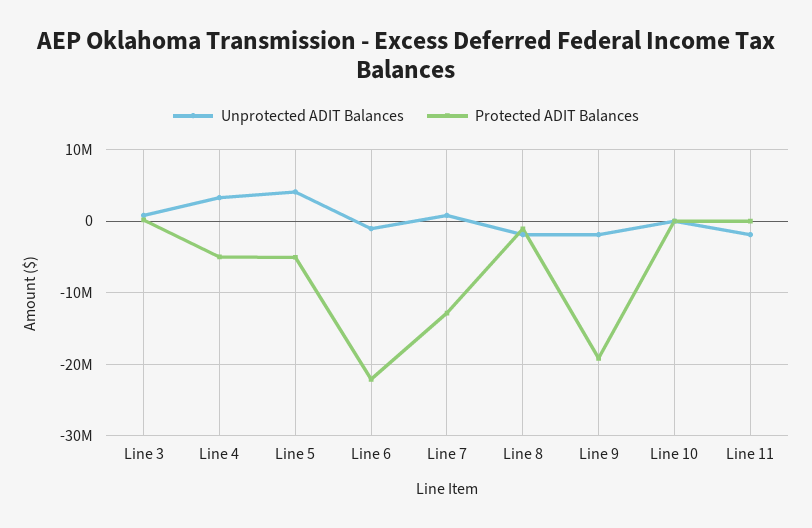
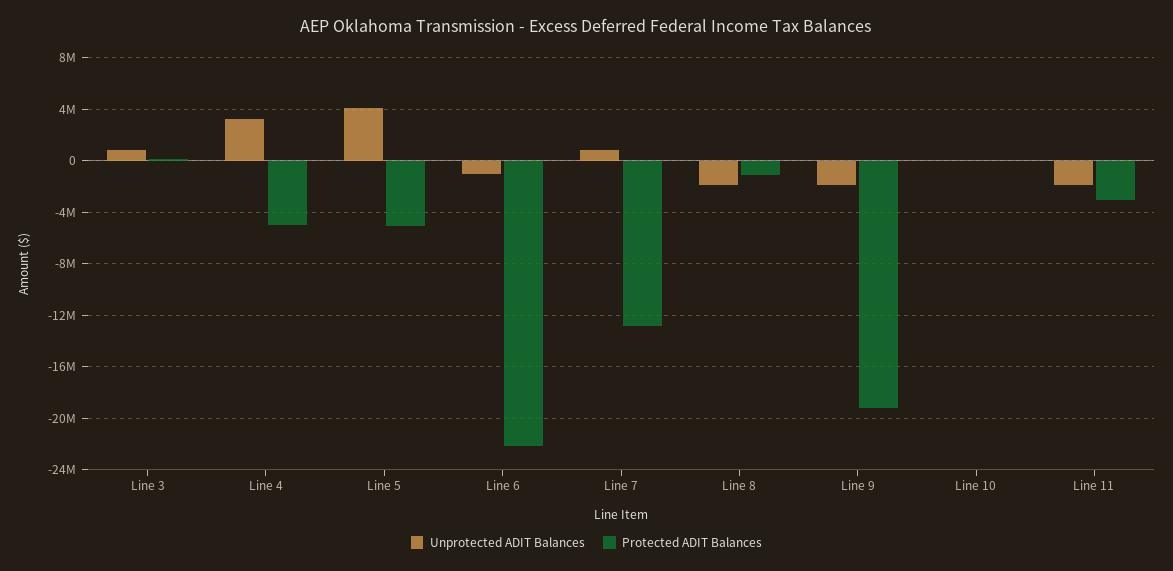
  {
    "Unprotected ADIT Balances": {
      "Line 3": 1000000,
      "Line 4": 3500000,
      "Line 5": 4000000,
      "Line 6": -1000000,
      "Line 7": 1000000,
      "Line 8": -2000000,
      "Line 9": -2000000,
      "Line 10": 0,
      "Line 11": -2000000
    },
    "Protected ADIT Balances": {
      "Line 3": 0,
      "Line 4": -5000000,
      "Line 5": -5000000,
      "Line 6": -22000000,
      "Line 7": -13000000,
      "Line 8": -1000000,
      "Line 9": -19000000,
      "Line 10": 0,
-     "Line 11": 0
+     "Line 11": -3000000
    }
  }

